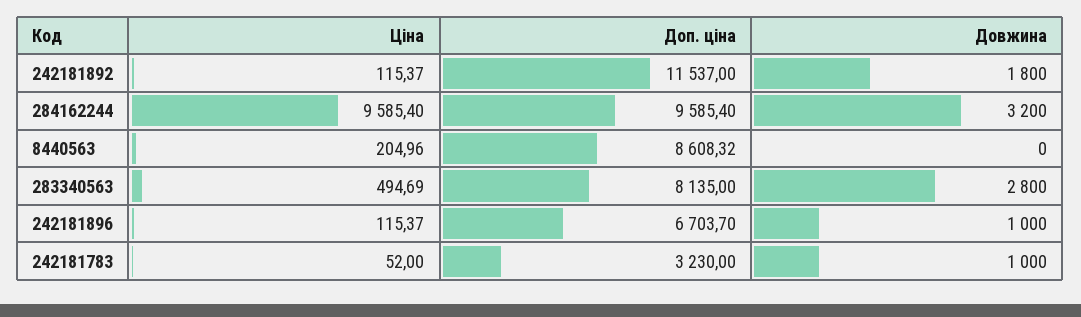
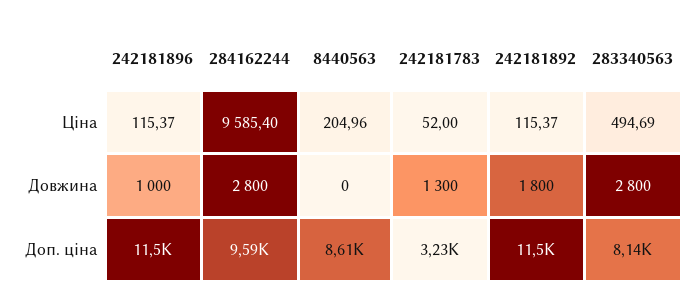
  {
    "Ціна": {
      "242181892": 115.37,
      "284162244": 9585.4,
      "8440563": 204.96,
      "283340563": 494.69,
      "242181896": 115.37,
      "242181783": 52
    },
    "Доп. ціна": {
      "242181892": 11537,
      "284162244": 9585.4,
      "8440563": 8608.32,
      "283340563": 8135,
-     "242181896": 6703.7,
+     "242181896": 11500,
      "242181783": 3230
    },
    "Довжина": {
      "242181892": 1800,
-     "284162244": 3200,
+     "284162244": 2800,
      "8440563": 0,
      "283340563": 2800,
      "242181896": 1000,
-     "242181783": 1000
+     "242181783": 1300
    }
  }

